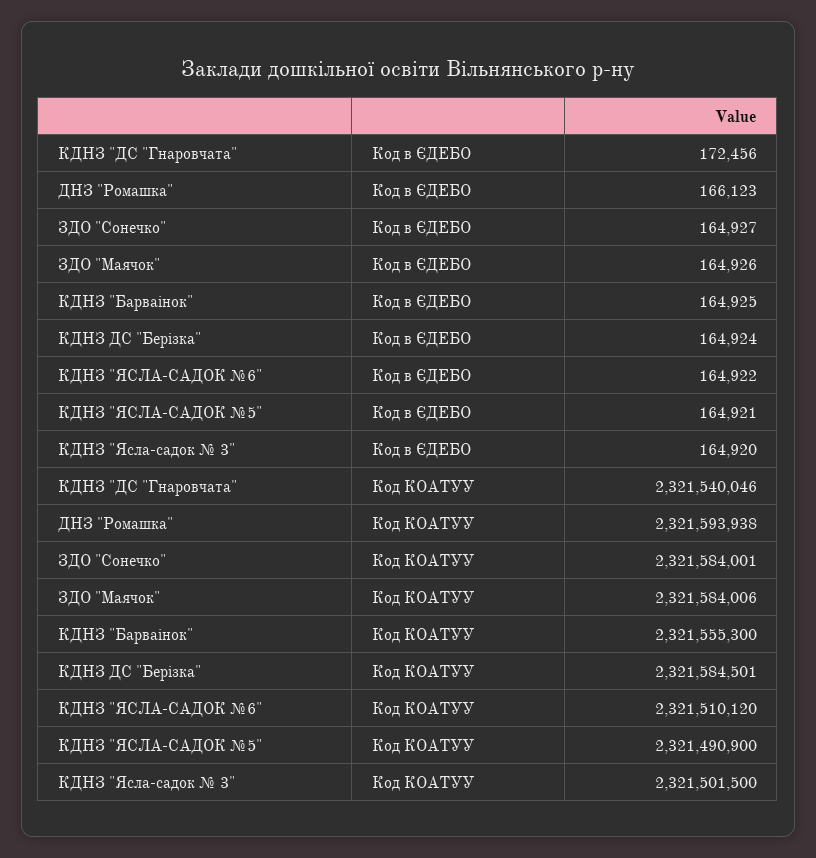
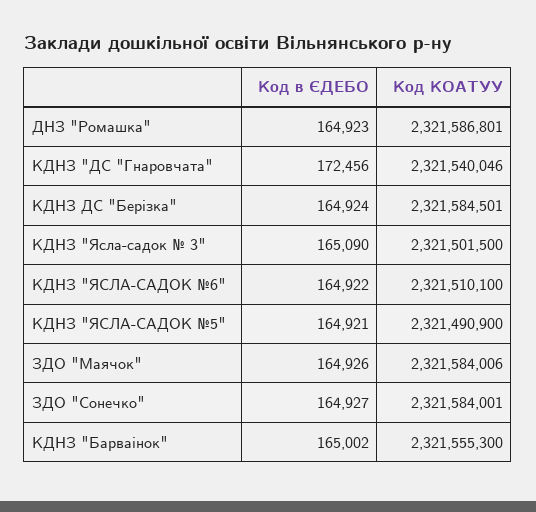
  {
    "КДНЗ \"ДС \"Гнаровчата\"": {
      "Код в ЄДЕБО": 172456,
      "Код КОАТУУ": 2321540046
    },
    "ДНЗ \"Ромашка\"": {
-     "Код в ЄДЕБО": 166123,
+     "Код в ЄДЕБО": 164923,
-     "Код КОАТУУ": 2321593938
+     "Код КОАТУУ": 2321586801
    },
    "ЗДО \"Сонечко\"": {
      "Код в ЄДЕБО": 164927,
      "Код КОАТУУ": 2321584001
    },
    "ЗДО \"Маячок\"": {
      "Код в ЄДЕБО": 164926,
      "Код КОАТУУ": 2321584006
    },
    "КДНЗ \"Барваінок\"": {
-     "Код в ЄДЕБО": 164925,
+     "Код в ЄДЕБО": 165002,
      "Код КОАТУУ": 2321555300
    },
    "КДНЗ ДС \"Берізка\"": {
      "Код в ЄДЕБО": 164924,
      "Код КОАТУУ": 2321584501
    },
    "КДНЗ \"ЯСЛА-САДОК №6\"": {
      "Код в ЄДЕБО": 164922,
-     "Код КОАТУУ": 2321510120
+     "Код КОАТУУ": 2321510100
    },
    "КДНЗ \"ЯСЛА-САДОК №5\"": {
      "Код в ЄДЕБО": 164921,
      "Код КОАТУУ": 2321490900
    },
    "КДНЗ \"Ясла-садок № 3\"": {
-     "Код в ЄДЕБО": 164920,
+     "Код в ЄДЕБО": 165090,
      "Код КОАТУУ": 2321501500
    }
  }

